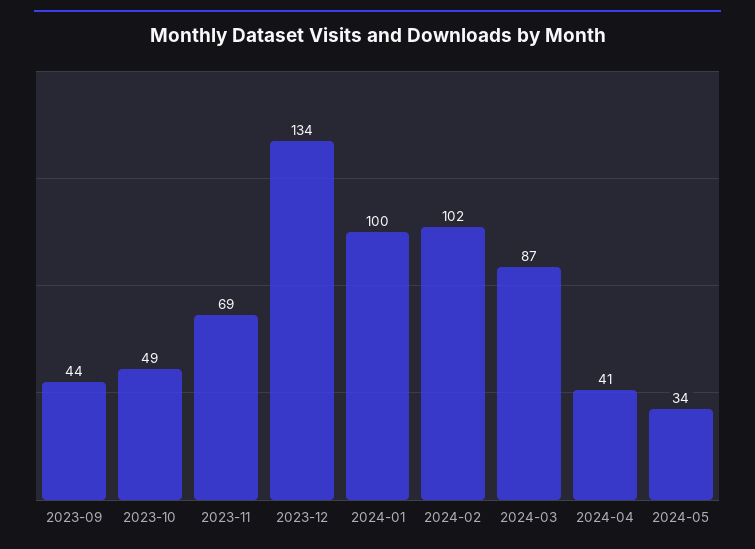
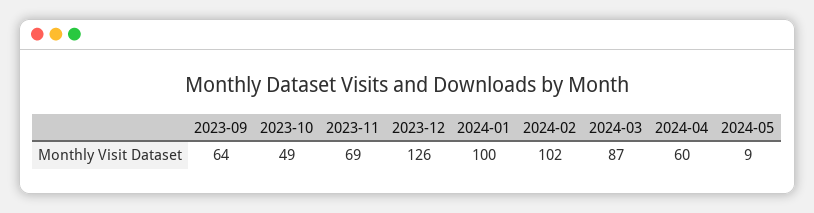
  {
-   "2023-09": 44,
+   "2023-09": 64,
    "2023-10": 49,
    "2023-11": 69,
-   "2023-12": 134,
+   "2023-12": 126,
    "2024-01": 100,
    "2024-02": 102,
    "2024-03": 87,
-   "2024-04": 41,
+   "2024-04": 60,
-   "2024-05": 34
+   "2024-05": 9
  }

